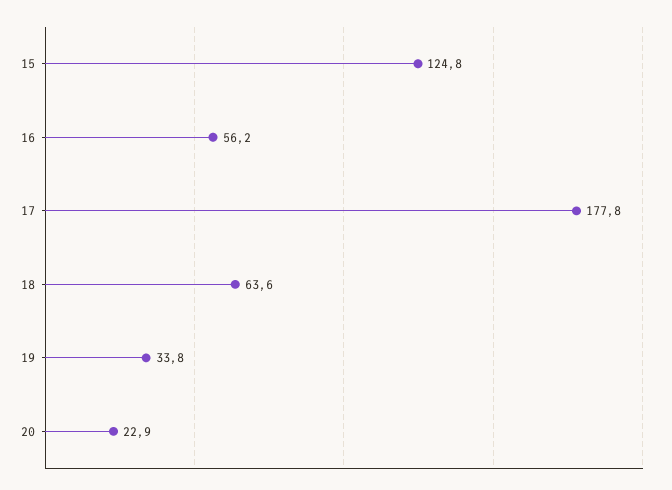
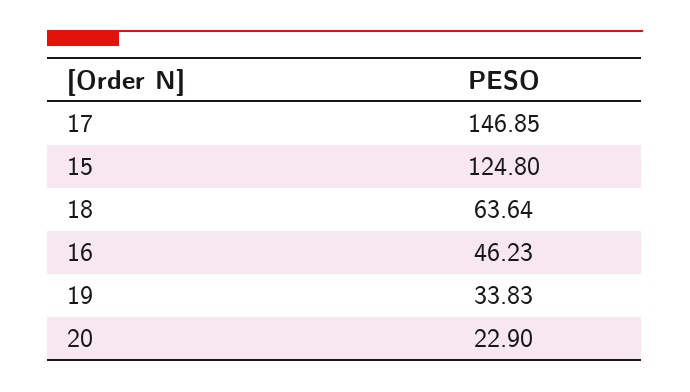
  {
    "15": 124.8,
-   "16": 56.2,
+   "16": 46.23,
-   "17": 177.8,
+   "17": 146.85,
    "18": 63.64,
    "19": 33.83,
    "20": 22.9
  }

